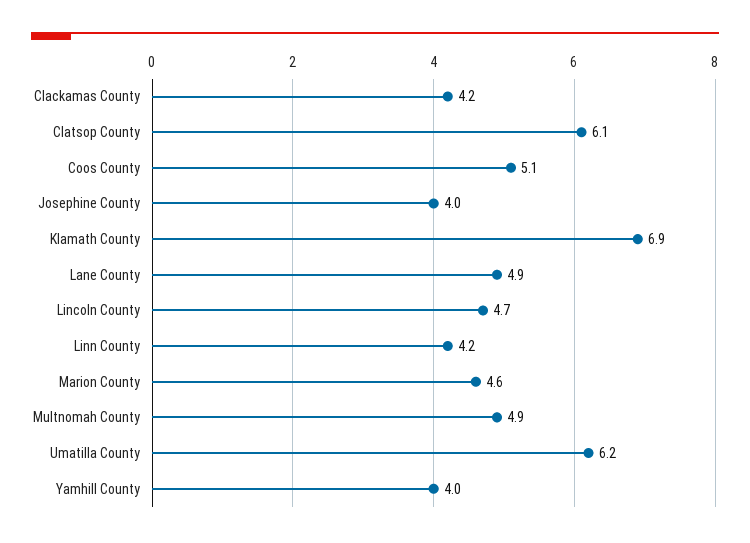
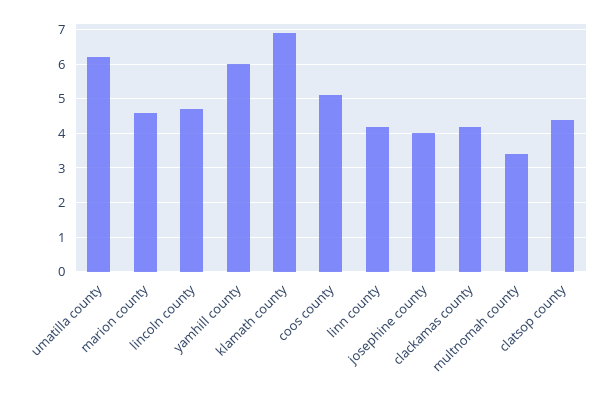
  {
    "Clackamas County": 4.2,
-   "Clatsop County": 6.1,
+   "Clatsop County": 4.5,
    "Coos County": 5.1,
    "Josephine County": 4,
    "Klamath County": 6.9,
-   "Lane County": 4.9,
    "Lincoln County": 4.7,
    "Linn County": 4.2,
    "Marion County": 4.6,
-   "Multnomah County": 4.9,
+   "Multnomah County": 3.5,
    "Umatilla County": 6.2,
-   "Yamhill County": 4
+   "Yamhill County": 6
  }

